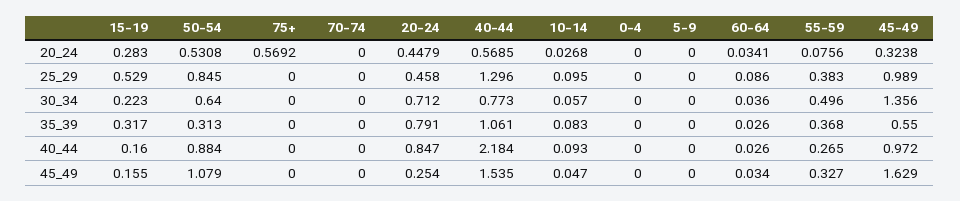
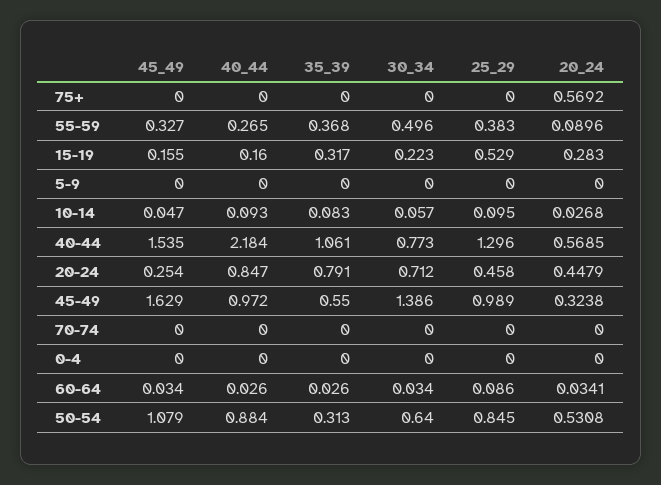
  {
    "15-19": {
      "20_24": 0.283,
      "25_29": 0.529,
      "30_34": 0.223,
      "35_39": 0.317,
      "40_44": 0.16,
      "45_49": 0.155
    },
    "50-54": {
      "20_24": 0.5308,
      "25_29": 0.845,
      "30_34": 0.64,
      "35_39": 0.313,
      "40_44": 0.884,
      "45_49": 1.079
    },
    "75+": {
      "20_24": 0.5692,
      "25_29": 0,
      "30_34": 0,
      "35_39": 0,
      "40_44": 0,
      "45_49": 0
    },
    "70-74": {
      "20_24": 0,
      "25_29": 0,
      "30_34": 0,
      "35_39": 0,
      "40_44": 0,
      "45_49": 0
    },
    "20-24": {
      "20_24": 0.4479,
      "25_29": 0.458,
      "30_34": 0.712,
      "35_39": 0.791,
      "40_44": 0.847,
      "45_49": 0.254
    },
    "40-44": {
      "20_24": 0.5685,
      "25_29": 1.296,
      "30_34": 0.773,
      "35_39": 1.061,
      "40_44": 2.184,
      "45_49": 1.535
    },
    "10-14": {
      "20_24": 0.0268,
      "25_29": 0.095,
      "30_34": 0.057,
      "35_39": 0.083,
      "40_44": 0.093,
      "45_49": 0.047
    },
    "0-4": {
      "20_24": 0,
      "25_29": 0,
      "30_34": 0,
      "35_39": 0,
      "40_44": 0,
      "45_49": 0
    },
    "5-9": {
      "20_24": 0,
      "25_29": 0,
      "30_34": 0,
      "35_39": 0,
      "40_44": 0,
      "45_49": 0
    },
    "60-64": {
      "20_24": 0.0341,
      "25_29": 0.086,
-     "30_34": 0.036,
+     "30_34": 0.034,
      "35_39": 0.026,
      "40_44": 0.026,
      "45_49": 0.034
    },
    "55-59": {
-     "20_24": 0.0756,
+     "20_24": 0.0896,
      "25_29": 0.383,
      "30_34": 0.496,
      "35_39": 0.368,
      "40_44": 0.265,
      "45_49": 0.327
    },
    "45-49": {
      "20_24": 0.3238,
      "25_29": 0.989,
-     "30_34": 1.356,
+     "30_34": 1.386,
      "35_39": 0.55,
      "40_44": 0.972,
      "45_49": 1.629
    }
  }

